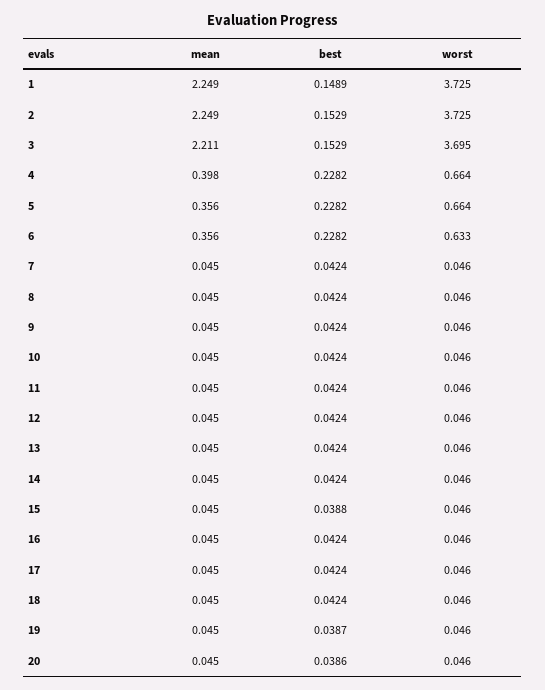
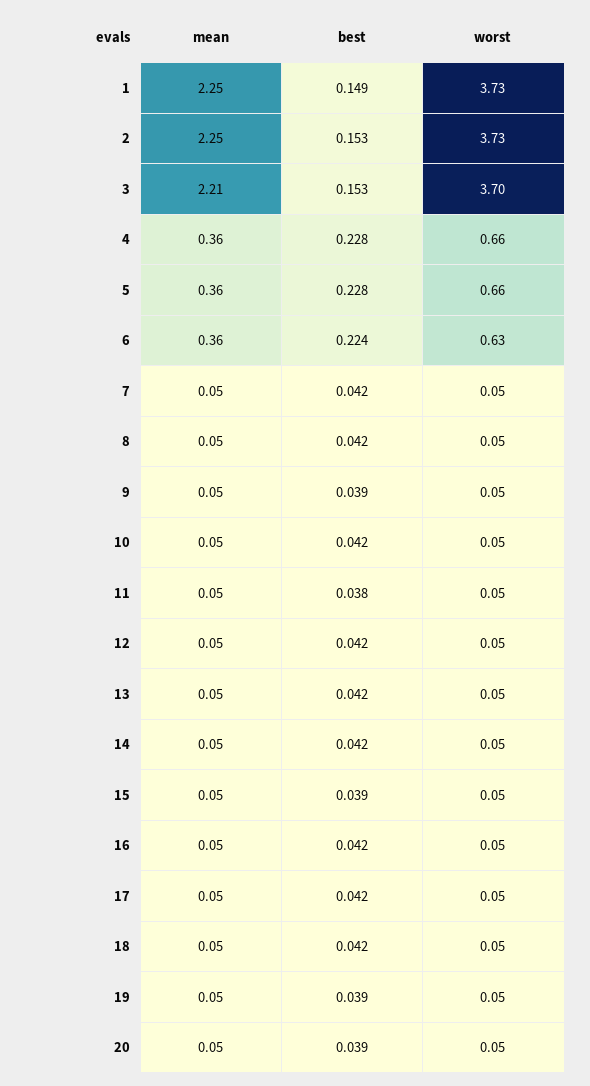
  {
    "mean": {
      "1": 2.249,
      "2": 2.249,
      "3": 2.211,
-     "4": 0.398,
+     "4": 0.36,
      "5": 0.356,
      "6": 0.356,
      "7": 0.045,
      "8": 0.045,
      "9": 0.045,
      "10": 0.045,
      "11": 0.045,
      "12": 0.045,
      "13": 0.045,
      "14": 0.045,
      "15": 0.045,
      "16": 0.045,
      "17": 0.045,
      "18": 0.045,
      "19": 0.045,
      "20": 0.045
    },
    "best": {
      "1": 0.1489,
      "2": 0.1529,
      "3": 0.1529,
      "4": 0.2282,
      "5": 0.2282,
-     "6": 0.2282,
+     "6": 0.224,
      "7": 0.0424,
      "8": 0.0424,
-     "9": 0.0424,
+     "9": 0.039,
      "10": 0.0424,
-     "11": 0.0424,
+     "11": 0.038,
      "12": 0.0424,
      "13": 0.0424,
      "14": 0.0424,
      "15": 0.0388,
      "16": 0.0424,
      "17": 0.0424,
      "18": 0.0424,
      "19": 0.0387,
      "20": 0.0386
    },
    "worst": {
      "1": 3.725,
      "2": 3.725,
      "3": 3.695,
      "4": 0.664,
      "5": 0.664,
      "6": 0.633,
      "7": 0.046,
      "8": 0.046,
      "9": 0.046,
      "10": 0.046,
      "11": 0.046,
      "12": 0.046,
      "13": 0.046,
      "14": 0.046,
      "15": 0.046,
      "16": 0.046,
      "17": 0.046,
      "18": 0.046,
      "19": 0.046,
      "20": 0.046
    }
  }

